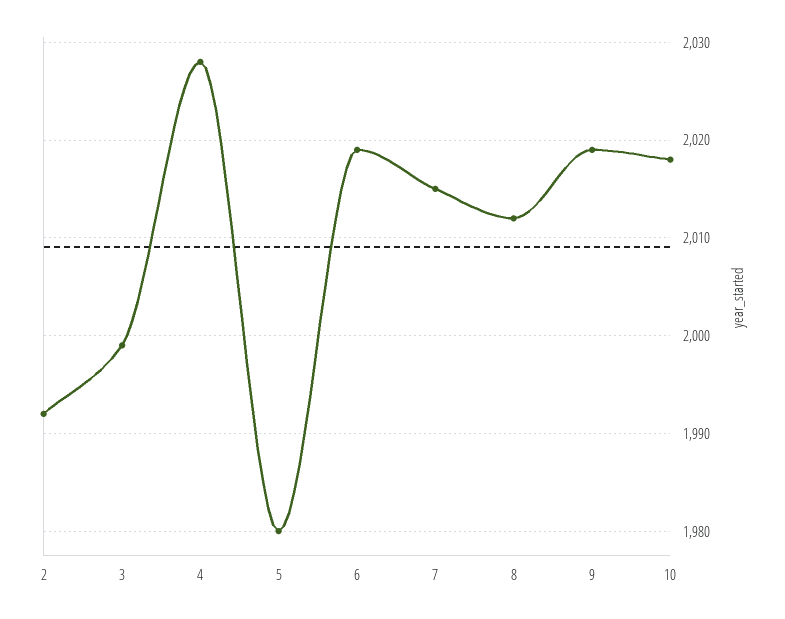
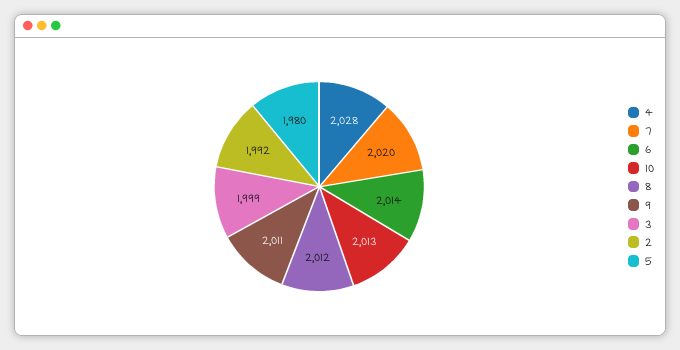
  {
    "2": 1992,
    "3": 1999,
    "4": 2028,
    "5": 1980,
-   "6": 2019,
+   "6": 2014,
-   "7": 2015,
+   "7": 2020,
    "8": 2012,
-   "9": 2019,
+   "9": 2011,
-   "10": 2018
+   "10": 2013
  }

